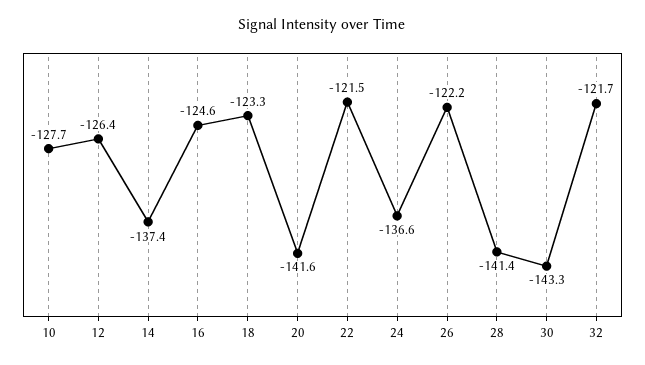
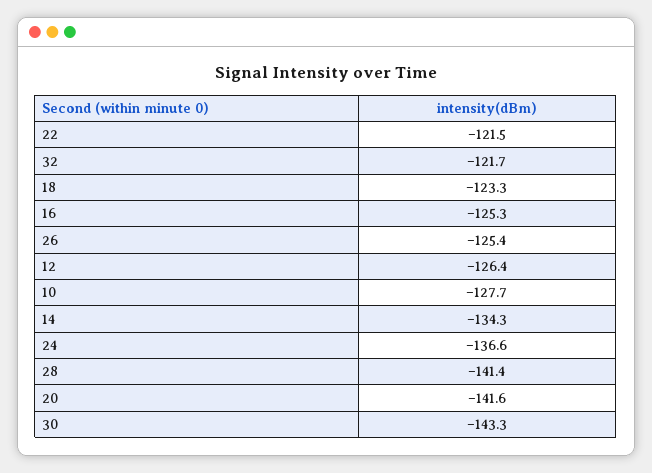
  {
    "10": -127.7,
    "12": -126.4,
-   "14": -137.4,
+   "14": -134.3,
-   "16": -124.6,
+   "16": -125.3,
    "18": -123.3,
    "20": -141.6,
    "22": -121.5,
    "24": -136.6,
-   "26": -122.2,
+   "26": -125.4,
    "28": -141.4,
    "30": -143.3,
    "32": -121.7
  }

